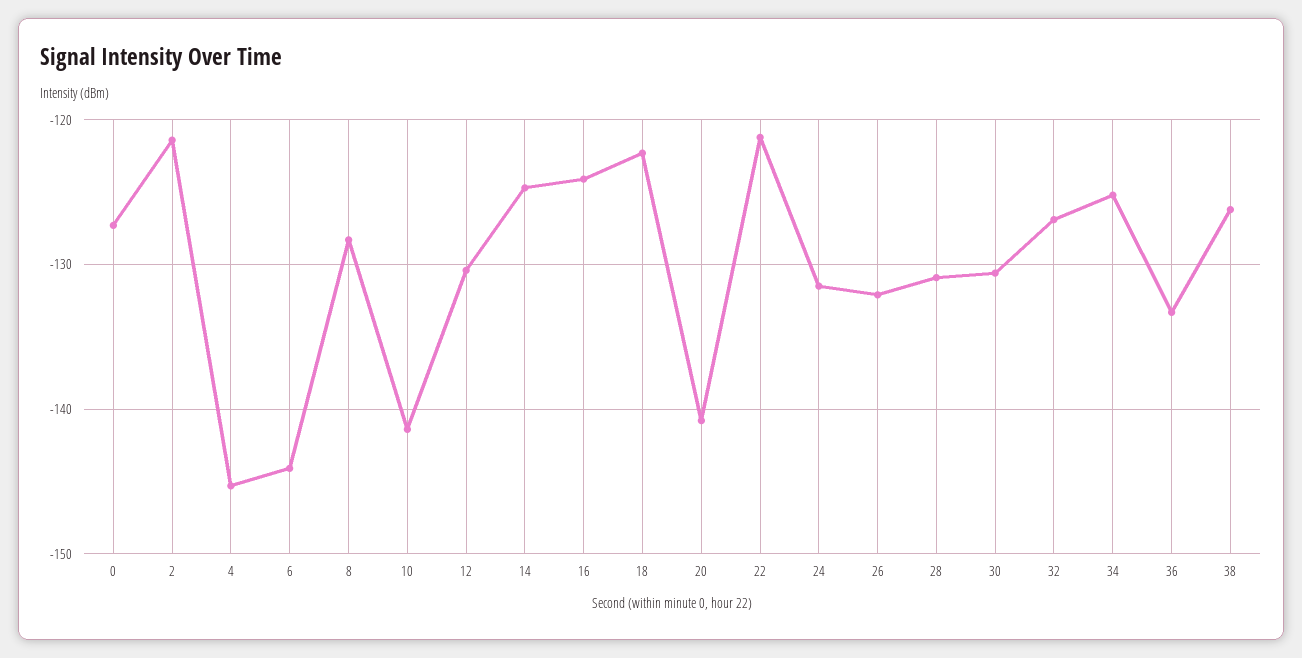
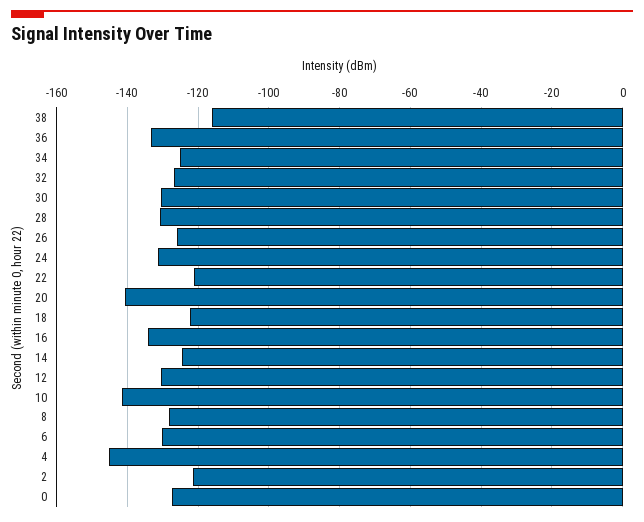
  {
    "0": -127,
    "2": -121,
    "4": -145,
-   "6": -144,
+   "6": -130,
    "8": -128,
    "10": -141,
    "12": -130,
    "14": -125,
-   "16": -124,
+   "16": -134,
    "18": -122,
    "20": -141,
    "22": -121,
    "24": -132,
-   "26": -132,
+   "26": -126,
    "28": -131,
    "30": -131,
    "32": -127,
    "34": -125,
    "36": -133,
-   "38": -126
+   "38": -116
  }

